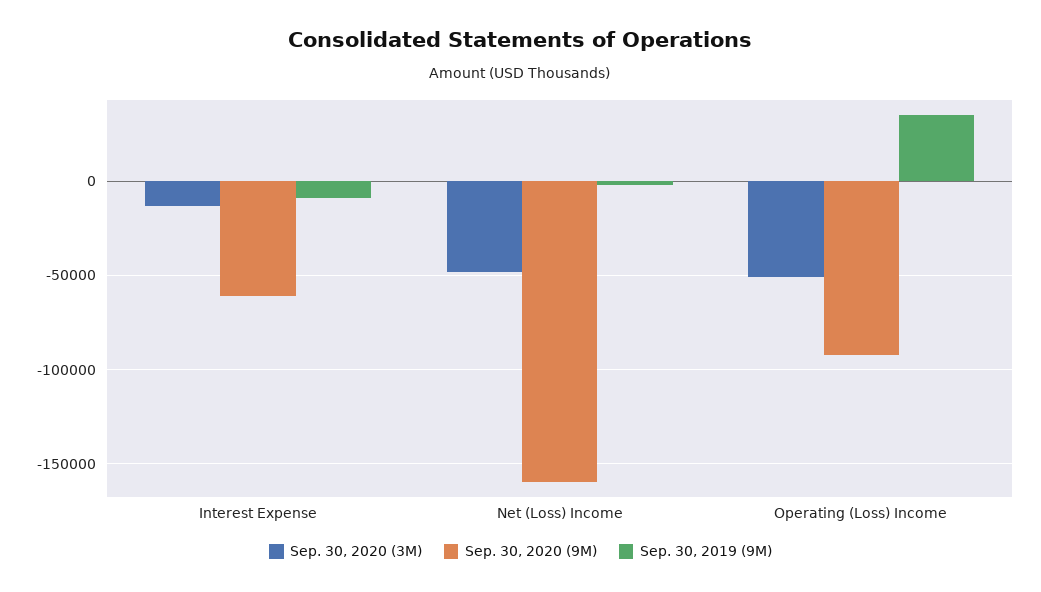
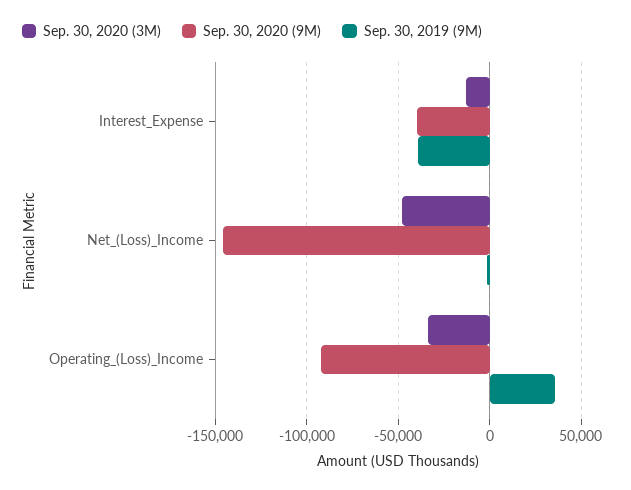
  {
    "Sep. 30, 2020 (3M)": {
      "Interest Expense": -15000,
      "Net (Loss) Income": -50000,
-     "Operating (Loss) Income": -50000
+     "Operating (Loss) Income": -35000
    },
    "Sep. 30, 2020 (9M)": {
-     "Interest Expense": -60000,
+     "Interest Expense": -40000,
-     "Net (Loss) Income": -160000,
+     "Net (Loss) Income": -145000,
      "Operating (Loss) Income": -90000
    },
    "Sep. 30, 2019 (9M)": {
-     "Interest Expense": -10000,
+     "Interest Expense": -40000,
      "Net (Loss) Income": 0,
      "Operating (Loss) Income": 35000
    }
  }

